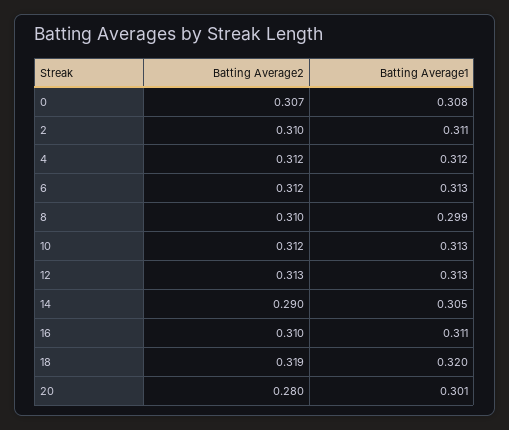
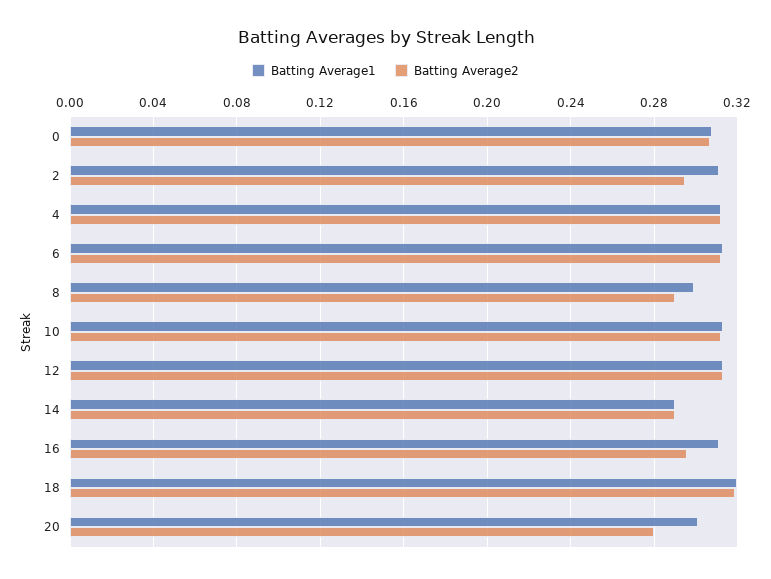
  {
    "Batting Average2": {
      "0": 0.307,
-     "2": 0.31,
+     "2": 0.295,
      "4": 0.312,
      "6": 0.312,
-     "8": 0.31,
+     "8": 0.29,
      "10": 0.312,
      "12": 0.313,
      "14": 0.29,
-     "16": 0.31,
+     "16": 0.295,
      "18": 0.319,
      "20": 0.28
    },
    "Batting Average1": {
      "0": 0.308,
      "2": 0.311,
      "4": 0.312,
      "6": 0.313,
      "8": 0.299,
      "10": 0.313,
      "12": 0.313,
-     "14": 0.305,
+     "14": 0.29,
      "16": 0.311,
      "18": 0.32,
      "20": 0.301
    }
  }

